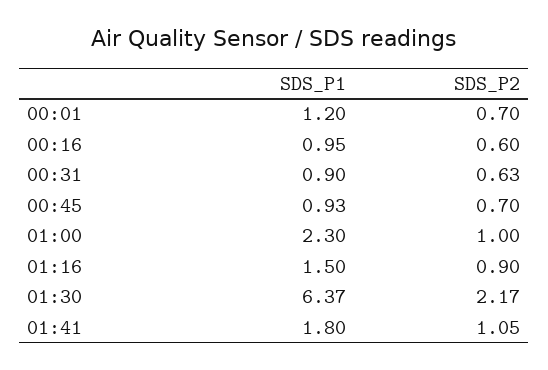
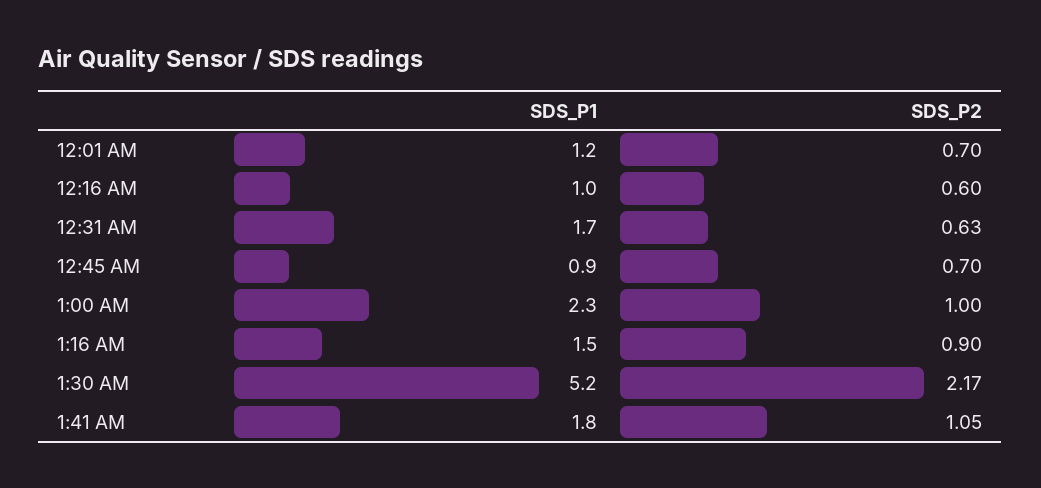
  {
    "SDS_P1": {
      "00:01": 1.2,
      "00:16": 0.95,
-     "00:31": 0.9,
+     "00:31": 1.7,
      "00:45": 0.93,
      "01:00": 2.3,
      "01:16": 1.5,
-     "01:30": 6.37,
+     "01:30": 5.2,
      "01:41": 1.8
    },
    "SDS_P2": {
      "00:01": 0.7,
      "00:16": 0.6,
      "00:31": 0.63,
      "00:45": 0.7,
      "01:00": 1,
      "01:16": 0.9,
      "01:30": 2.17,
      "01:41": 1.05
    }
  }

